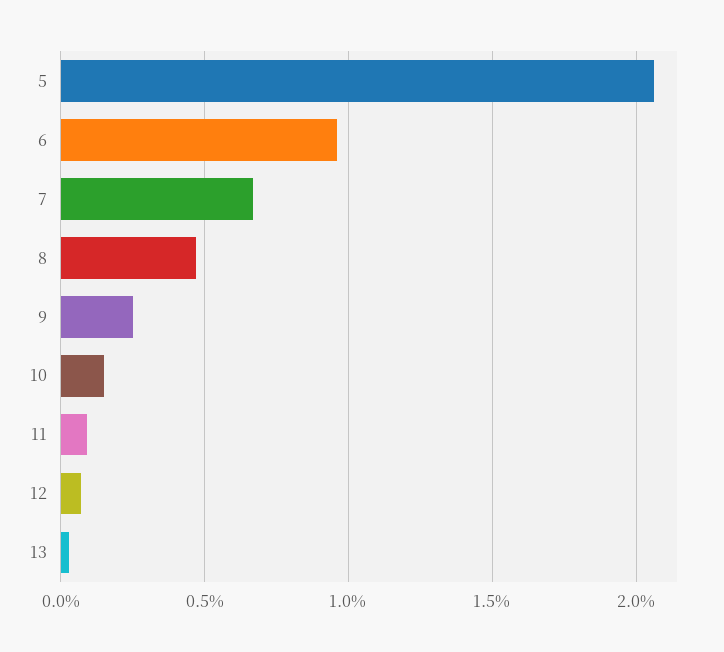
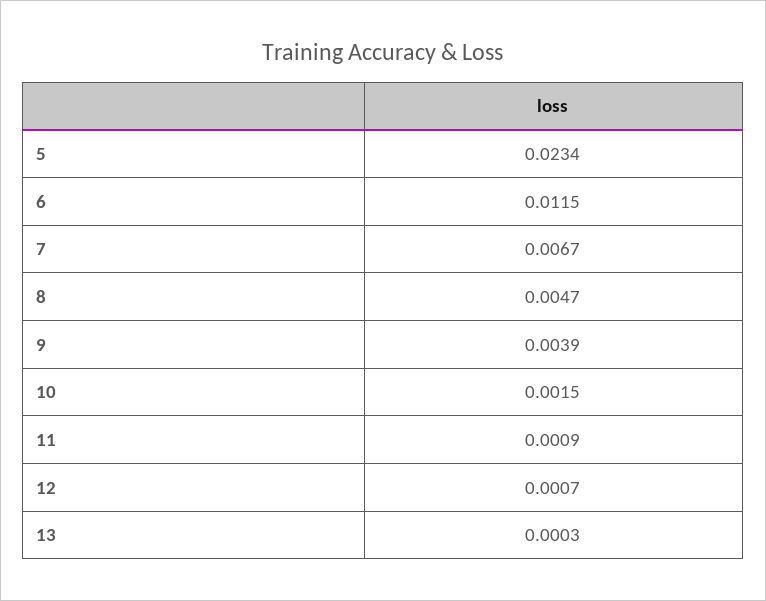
  {
-   "5": 0.0205,
+   "5": 0.0234,
-   "6": 0.0095,
+   "6": 0.0115,
    "7": 0.0067,
    "8": 0.0047,
-   "9": 0.0025,
+   "9": 0.0039,
    "10": 0.0015,
    "11": 0.0009,
    "12": 0.0007,
    "13": 0.0003
  }

